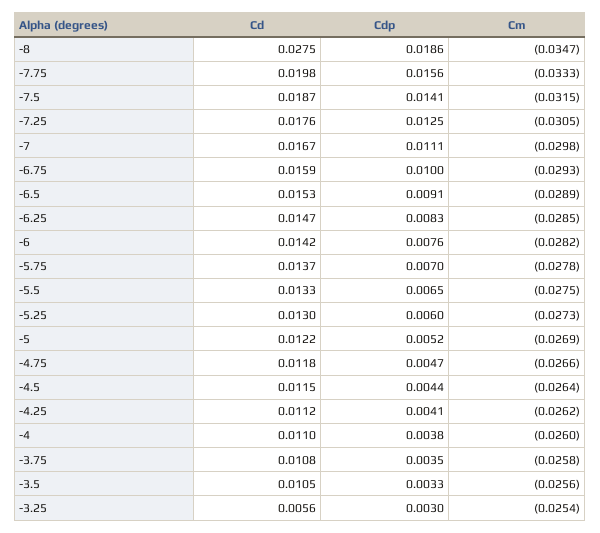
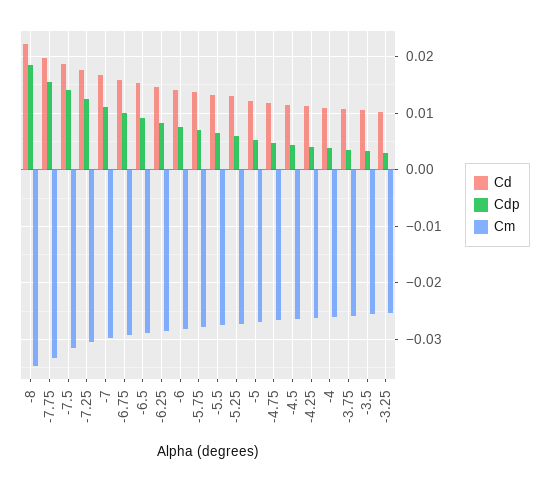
  {
    "Cd": {
-     "-8": 0.0275,
+     "-8": 0.022,
      "-7.75": 0.0198,
      "-7.5": 0.0187,
      "-7.25": 0.0176,
      "-7": 0.0167,
      "-6.75": 0.0159,
      "-6.5": 0.0153,
      "-6.25": 0.0147,
      "-6": 0.0142,
      "-5.75": 0.0137,
      "-5.5": 0.0133,
      "-5.25": 0.013,
      "-5": 0.0122,
      "-4.75": 0.0118,
      "-4.5": 0.0115,
      "-4.25": 0.0112,
      "-4": 0.011,
      "-3.75": 0.0108,
      "-3.5": 0.0105,
-     "-3.25": 0.0056
+     "-3.25": 0.01
    },
    "Cdp": {
      "-8": 0.0186,
      "-7.75": 0.0156,
      "-7.5": 0.0141,
      "-7.25": 0.0125,
      "-7": 0.0111,
      "-6.75": 0.01,
      "-6.5": 0.0091,
      "-6.25": 0.0083,
      "-6": 0.0076,
      "-5.75": 0.007,
      "-5.5": 0.0065,
      "-5.25": 0.006,
      "-5": 0.0052,
      "-4.75": 0.0047,
      "-4.5": 0.0044,
      "-4.25": 0.0041,
      "-4": 0.0038,
      "-3.75": 0.0035,
      "-3.5": 0.0033,
      "-3.25": 0.003
    },
    "Cm": {
      "-8": -0.0347,
      "-7.75": -0.0333,
      "-7.5": -0.0315,
      "-7.25": -0.0305,
      "-7": -0.0298,
      "-6.75": -0.0293,
      "-6.5": -0.0289,
      "-6.25": -0.0285,
      "-6": -0.0282,
      "-5.75": -0.0278,
      "-5.5": -0.0275,
      "-5.25": -0.0273,
      "-5": -0.0269,
      "-4.75": -0.0266,
      "-4.5": -0.0264,
      "-4.25": -0.0262,
      "-4": -0.026,
      "-3.75": -0.0258,
      "-3.5": -0.0256,
      "-3.25": -0.0254
    }
  }

